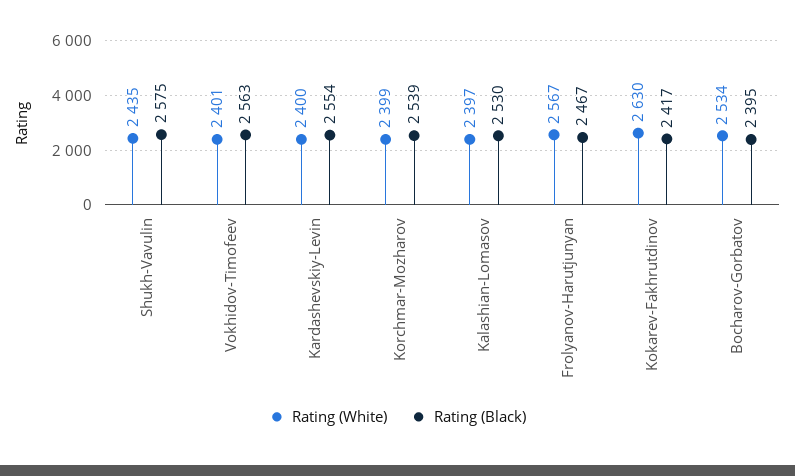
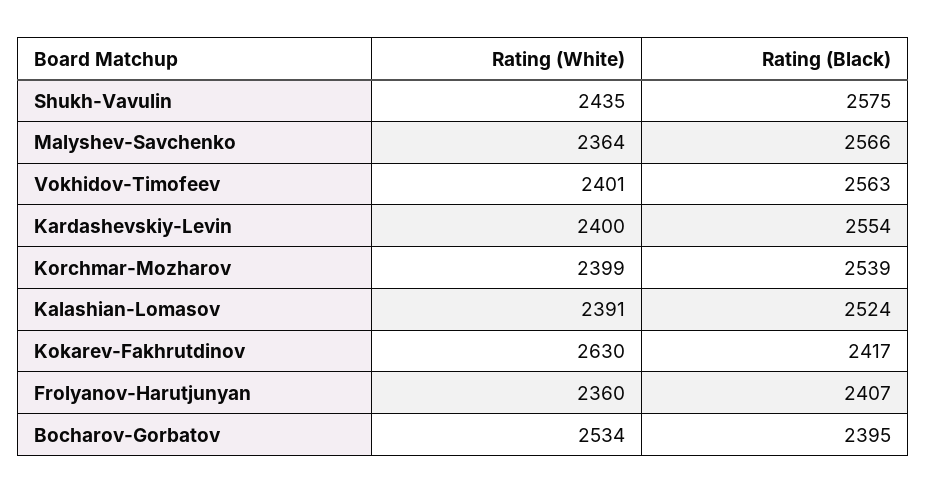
  {
    "Rating (White)": {
      "Shukh-Vavulin": 2435,
      "Vokhidov-Timofeev": 2401,
      "Kardashevskiy-Levin": 2400,
      "Korchmar-Mozharov": 2399,
-     "Kalashian-Lomasov": 2397,
+     "Kalashian-Lomasov": 2391,
-     "Frolyanov-Harutjunyan": 2567,
+     "Frolyanov-Harutjunyan": 2360,
      "Kokarev-Fakhrutdinov": 2630,
-     "Bocharov-Gorbatov": 2534
+     "Bocharov-Gorbatov": 2534,
+     "Malyshev-Savchenko": 2364
    },
    "Rating (Black)": {
      "Shukh-Vavulin": 2575,
      "Vokhidov-Timofeev": 2563,
      "Kardashevskiy-Levin": 2554,
      "Korchmar-Mozharov": 2539,
-     "Kalashian-Lomasov": 2530,
+     "Kalashian-Lomasov": 2524,
-     "Frolyanov-Harutjunyan": 2467,
+     "Frolyanov-Harutjunyan": 2407,
      "Kokarev-Fakhrutdinov": 2417,
-     "Bocharov-Gorbatov": 2395
+     "Bocharov-Gorbatov": 2395,
+     "Malyshev-Savchenko": 2566
    }
  }

